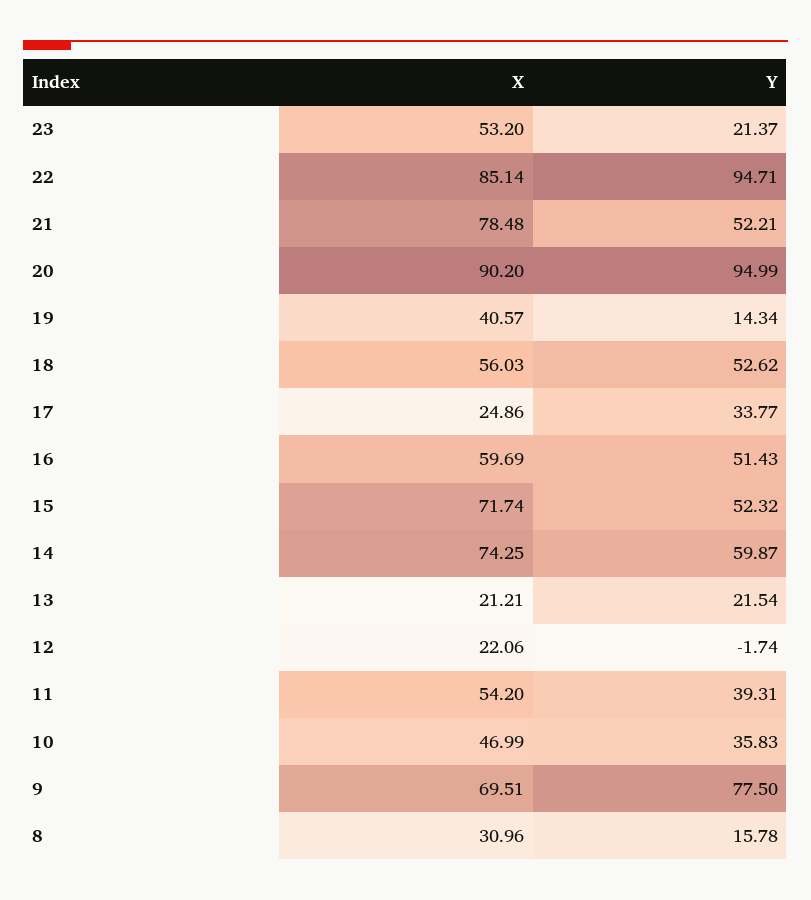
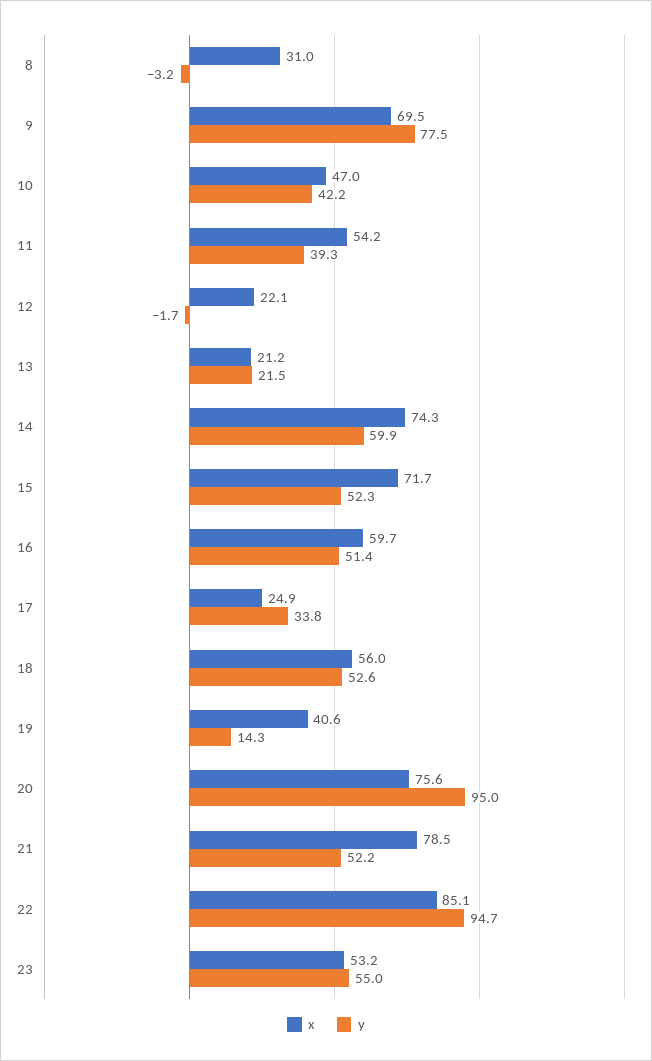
  {
    "X": {
      "23": 53.2,
      "22": 85.14,
      "21": 78.48,
-     "20": 90.2,
+     "20": 75.6,
      "19": 40.57,
      "18": 56.03,
      "17": 24.86,
      "16": 59.69,
      "15": 71.74,
      "14": 74.25,
      "13": 21.21,
      "12": 22.06,
      "11": 54.2,
      "10": 46.99,
      "9": 69.51,
      "8": 30.96
    },
    "Y": {
-     "23": 21.37,
+     "23": 55,
      "22": 94.71,
      "21": 52.21,
      "20": 94.99,
      "19": 14.34,
      "18": 52.62,
      "17": 33.77,
      "16": 51.43,
      "15": 52.32,
      "14": 59.87,
      "13": 21.54,
      "12": -1.74,
      "11": 39.31,
-     "10": 35.83,
+     "10": 42.2,
      "9": 77.5,
-     "8": 15.78
+     "8": -3.2
    }
  }

